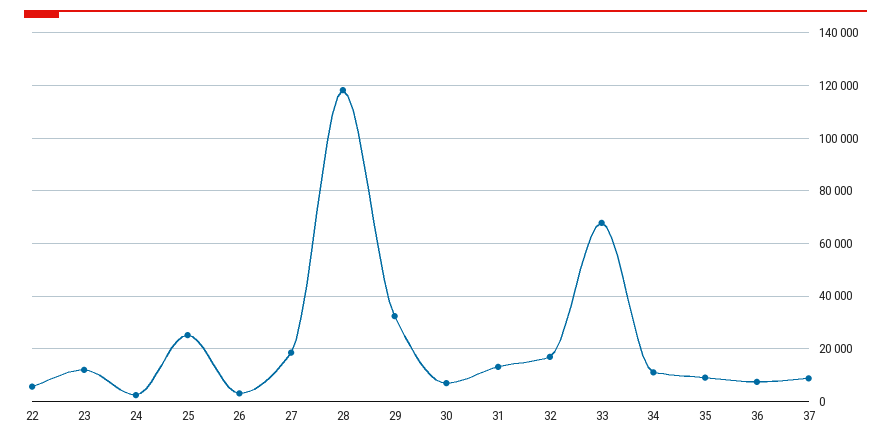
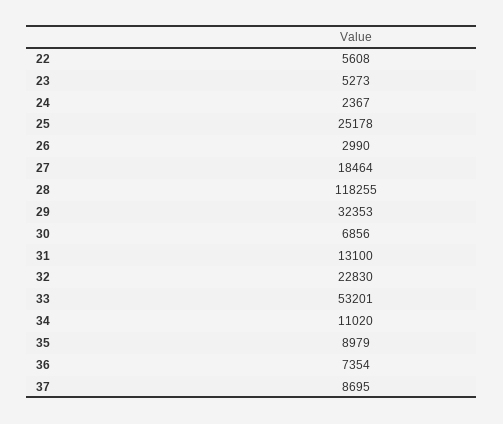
  {
    "22": 5608,
-   "23": 12500,
+   "23": 5273,
    "24": 2367,
    "25": 25178,
    "26": 2990,
    "27": 18464,
    "28": 118255,
    "29": 32353,
    "30": 6856,
    "31": 13100,
-   "32": 17500,
+   "32": 22830,
-   "33": 67500,
+   "33": 53201,
    "34": 11020,
    "35": 8979,
    "36": 7354,
    "37": 8695
  }

